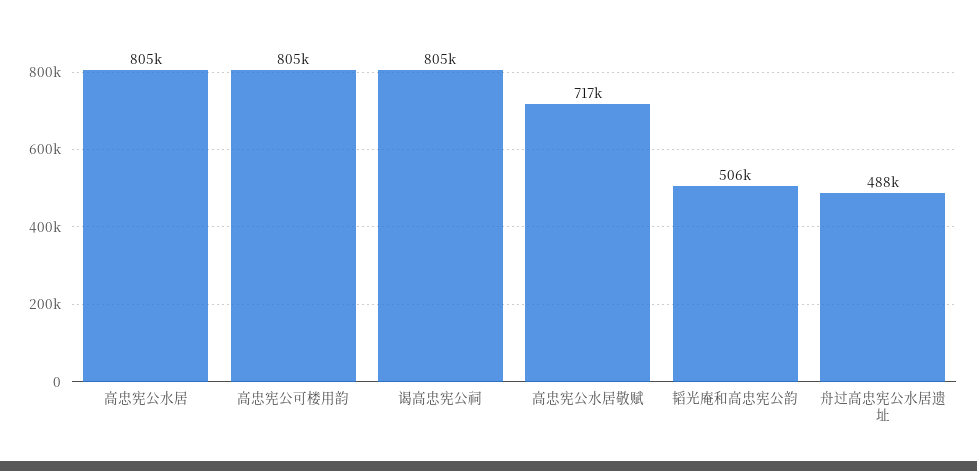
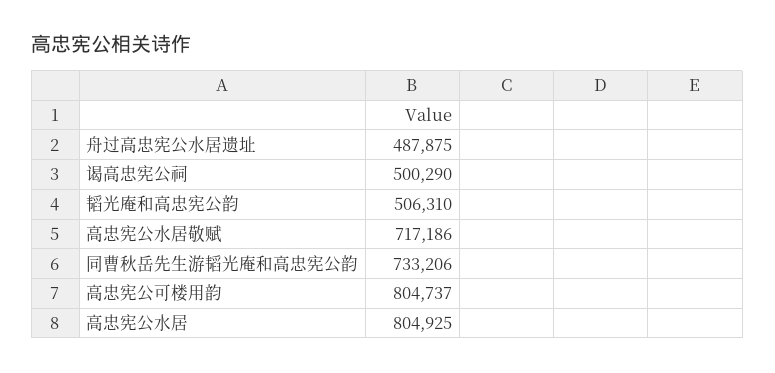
  {
    "高忠宪公水居": 804925,
    "高忠宪公可楼用韵": 804737,
-   "谒高忠宪公祠": 805000,
+   "谒高忠宪公祠": 500290,
    "高忠宪公水居敬赋": 717186,
    "韬光庵和高忠宪公韵": 506310,
-   "舟过高忠宪公水居遗址": 487875
+   "舟过高忠宪公水居遗址": 487875,
+   "同曹秋岳先生游韬光庵和高忠宪公韵": 733206
  }

